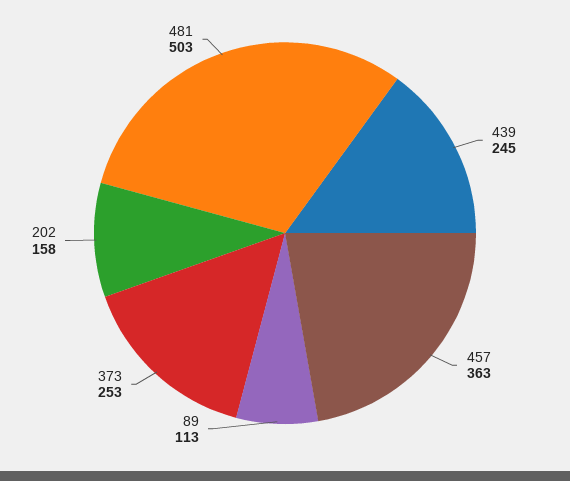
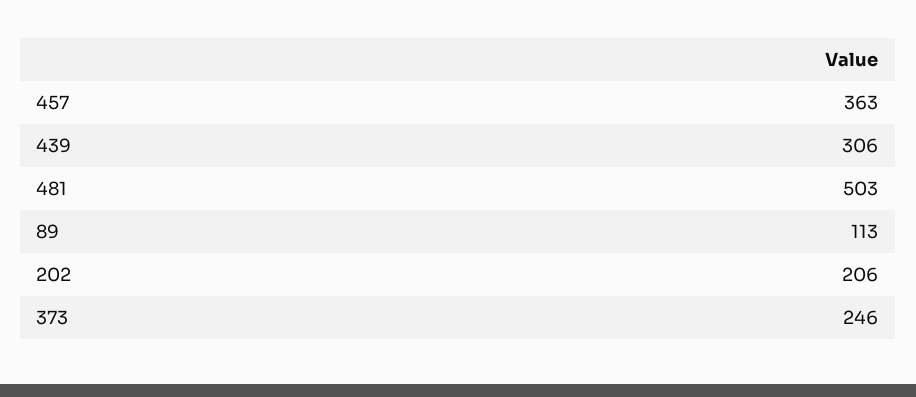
  {
-   "439": 245,
+   "439": 306,
    "457": 363,
    "89": 113,
-   "373": 253,
+   "373": 246,
-   "202": 158,
+   "202": 206,
    "481": 503
  }

